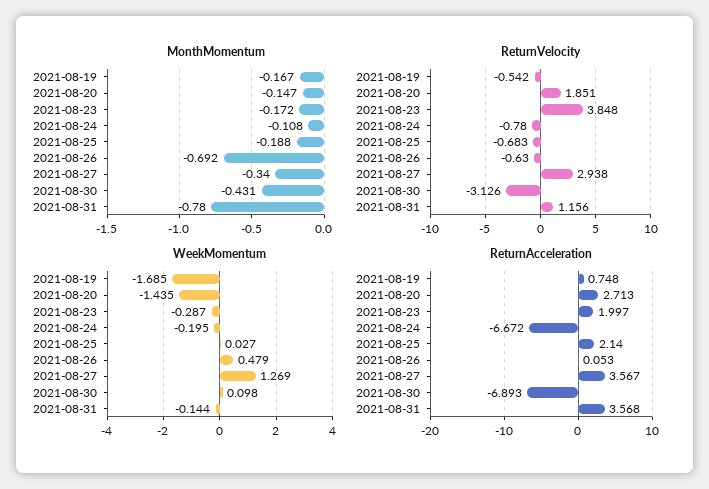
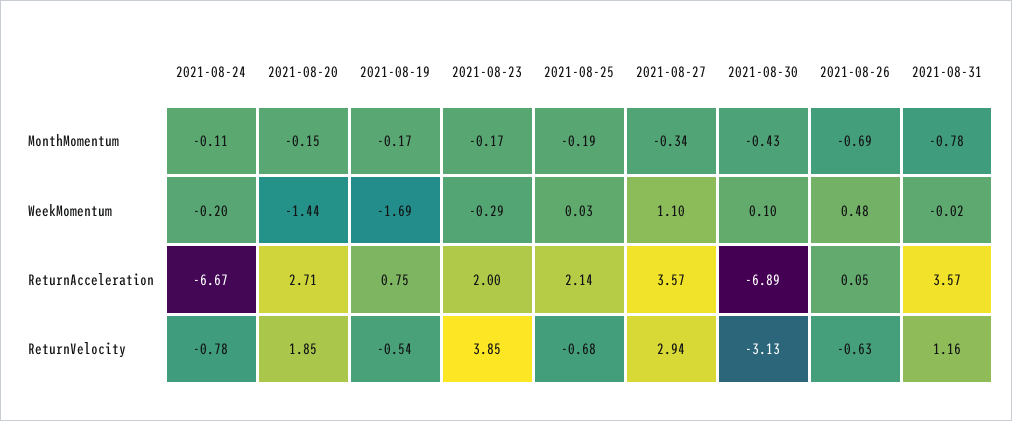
  {
    "MonthMomentum": {
      "2021-08-19": -0.167,
      "2021-08-20": -0.147,
      "2021-08-23": -0.172,
      "2021-08-24": -0.108,
      "2021-08-25": -0.188,
      "2021-08-26": -0.692,
      "2021-08-27": -0.34,
      "2021-08-30": -0.431,
      "2021-08-31": -0.78
    },
    "ReturnVelocity": {
      "2021-08-19": -0.542,
      "2021-08-20": 1.851,
      "2021-08-23": 3.848,
      "2021-08-24": -0.78,
      "2021-08-25": -0.683,
      "2021-08-26": -0.63,
      "2021-08-27": 2.938,
      "2021-08-30": -3.126,
      "2021-08-31": 1.156
    },
    "WeekMomentum": {
      "2021-08-19": -1.685,
      "2021-08-20": -1.435,
      "2021-08-23": -0.287,
      "2021-08-24": -0.195,
      "2021-08-25": 0.027,
      "2021-08-26": 0.479,
-     "2021-08-27": 1.269,
+     "2021-08-27": 1.1,
      "2021-08-30": 0.098,
-     "2021-08-31": -0.144
+     "2021-08-31": -0.02
    },
    "ReturnAcceleration": {
      "2021-08-19": 0.748,
      "2021-08-20": 2.713,
      "2021-08-23": 1.997,
      "2021-08-24": -6.672,
      "2021-08-25": 2.14,
      "2021-08-26": 0.053,
      "2021-08-27": 3.567,
      "2021-08-30": -6.893,
      "2021-08-31": 3.568
    }
  }

